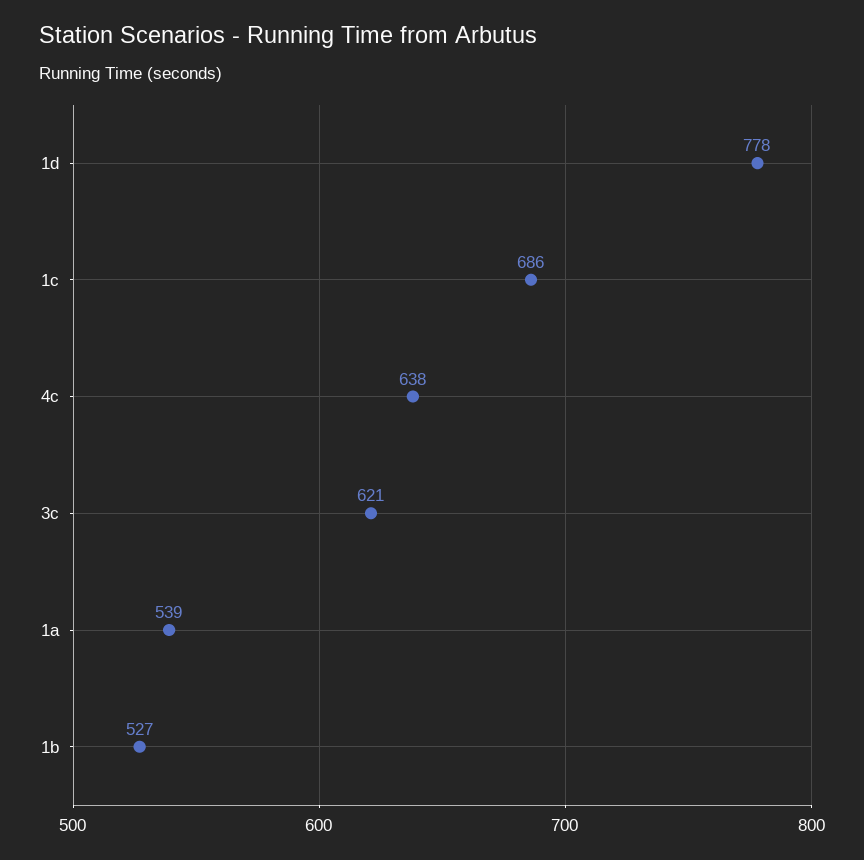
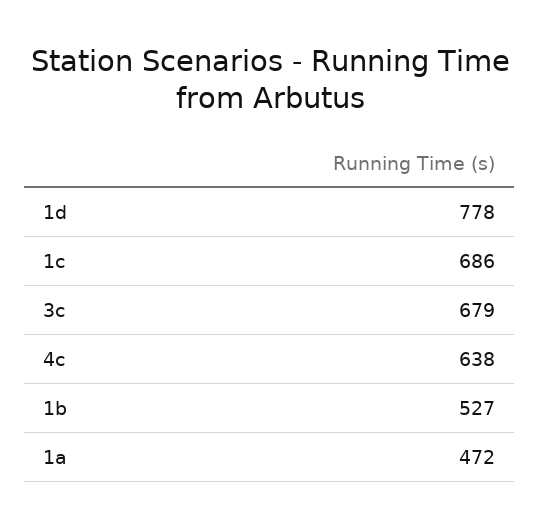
  {
    "1d": 778,
    "1c": 686,
    "4c": 638,
-   "3c": 621,
+   "3c": 679,
-   "1a": 539,
+   "1a": 472,
    "1b": 527
  }

